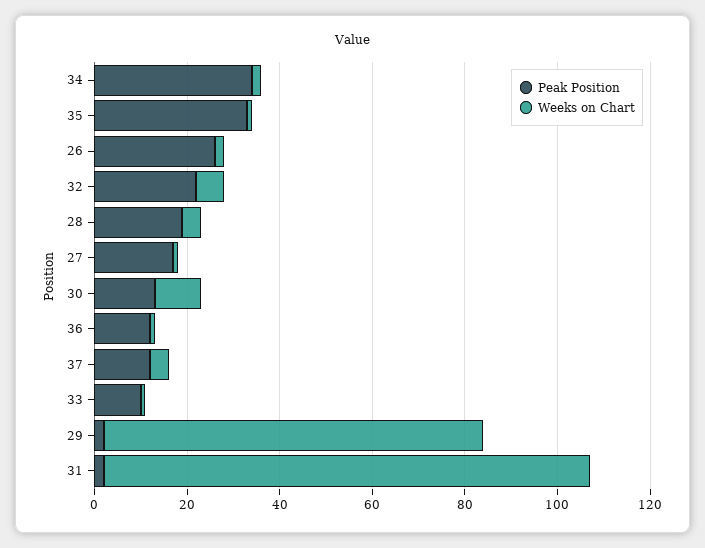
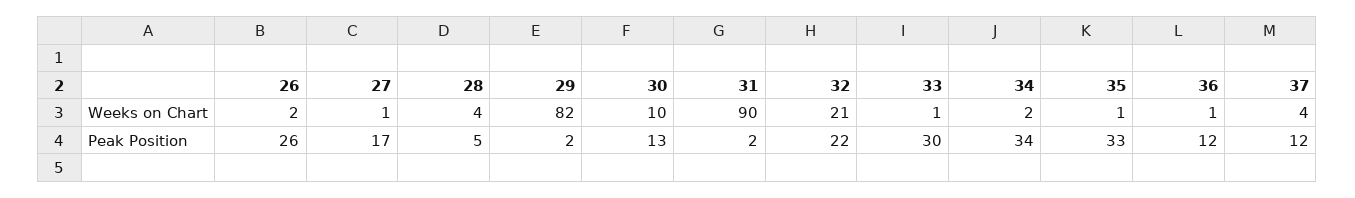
  {
    "Peak Position": {
      "34": 34,
      "35": 33,
      "26": 26,
      "32": 22,
-     "28": 20,
+     "28": 5,
      "27": 17,
      "30": 13,
      "36": 12,
      "37": 12,
-     "33": 10,
+     "33": 30,
      "29": 2,
      "31": 2
    },
    "Weeks on Chart": {
      "34": 2,
      "35": 1,
      "26": 2,
-     "32": 5,
+     "32": 21,
      "28": 4,
      "27": 1,
      "30": 10,
      "36": 1,
      "37": 4,
      "33": 1,
      "29": 82,
-     "31": 105
+     "31": 90
    }
  }

